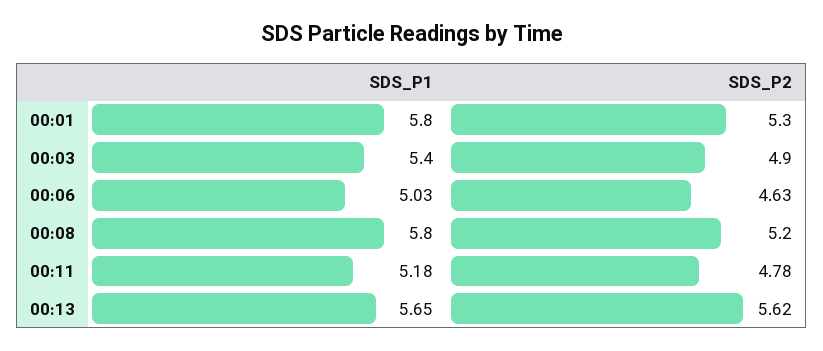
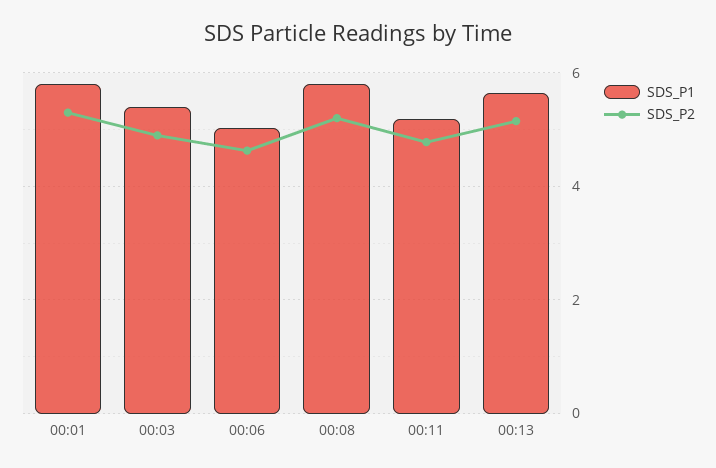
  {
    "SDS_P1": {
      "00:01": 5.8,
      "00:03": 5.4,
      "00:06": 5.03,
      "00:08": 5.8,
      "00:11": 5.18,
      "00:13": 5.65
    },
    "SDS_P2": {
      "00:01": 5.3,
      "00:03": 4.9,
      "00:06": 4.63,
      "00:08": 5.2,
      "00:11": 4.78,
-     "00:13": 5.62
+     "00:13": 5.2
    }
  }

